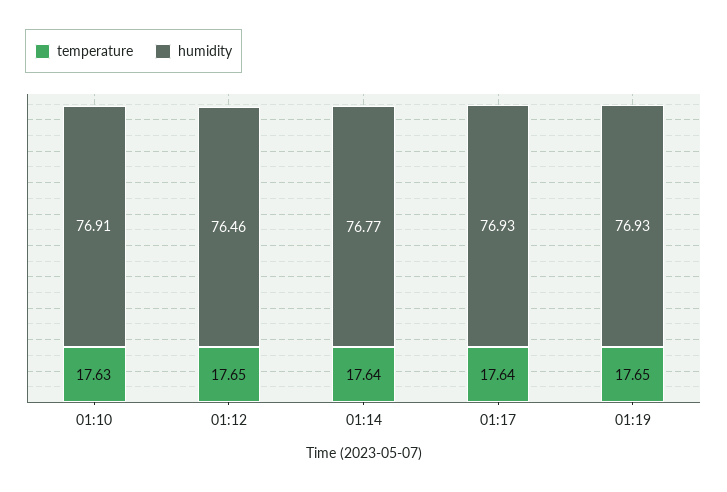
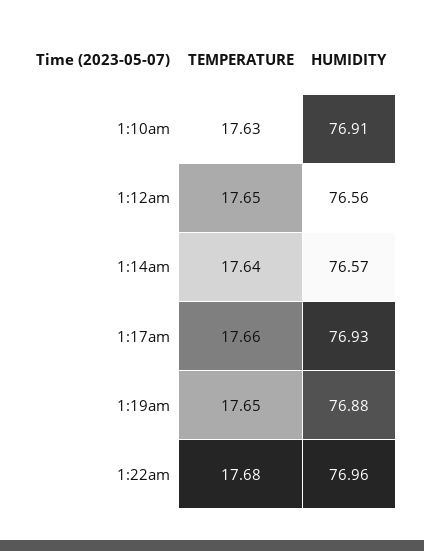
  {
    "temperature": {
      "01:10": 17.63,
      "01:12": 17.65,
      "01:14": 17.64,
-     "01:17": 17.64,
+     "01:17": 17.66,
-     "01:19": 17.65
+     "01:19": 17.65,
+     "1:22am": 17.68
    },
    "humidity": {
      "01:10": 76.91,
-     "01:12": 76.46,
+     "01:12": 76.56,
-     "01:14": 76.77,
+     "01:14": 76.57,
      "01:17": 76.93,
-     "01:19": 76.93
+     "01:19": 76.88,
+     "1:22am": 76.96
    }
  }

